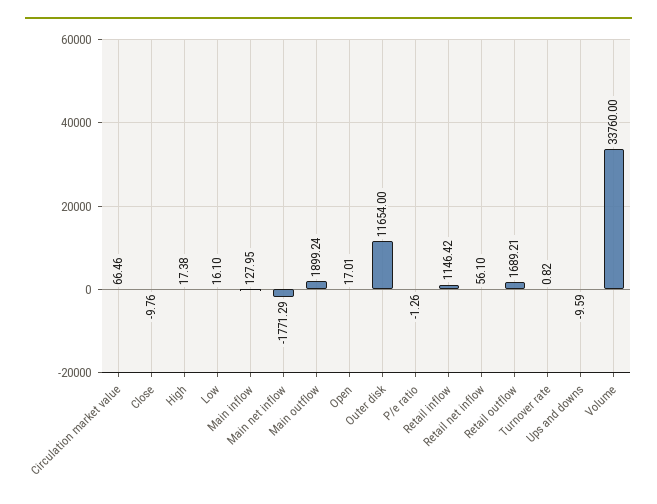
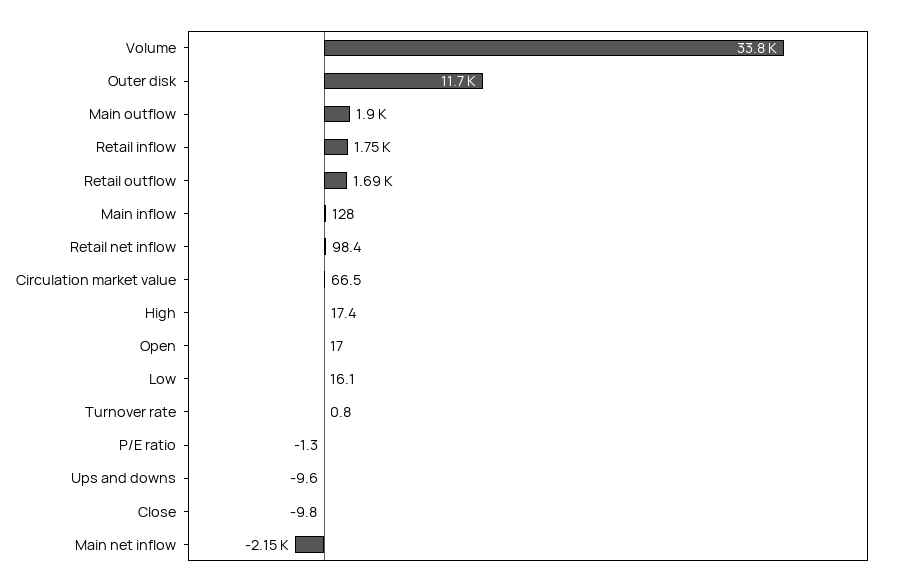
  {
    "Circulation market value": 66.46,
    "Close": -9.76,
    "High": 17.38,
    "Low": 16.1,
    "Main inflow": 127.95,
-   "Main net inflow": -1771.29,
+   "Main net inflow": -2150,
    "Main outflow": 1899.24,
    "Open": 17.01,
    "Outer disk": 11654,
    "P/e ratio": -1.26,
-   "Retail inflow": 1146.42,
+   "Retail inflow": 1750,
-   "Retail net inflow": 56.1,
+   "Retail net inflow": 98.4,
    "Retail outflow": 1689.21,
    "Turnover rate": 0.82,
    "Ups and downs": -9.59,
    "Volume": 33760
  }

